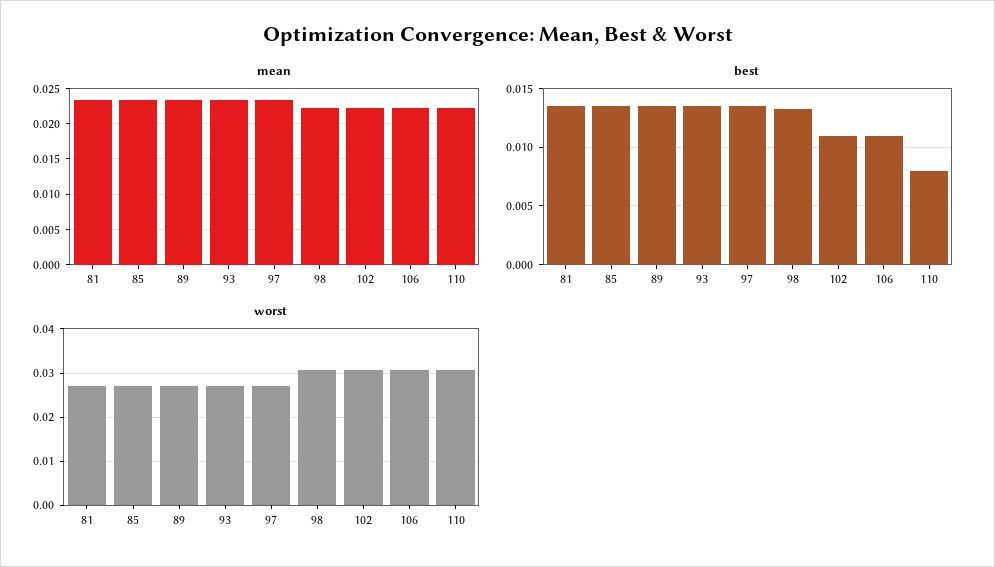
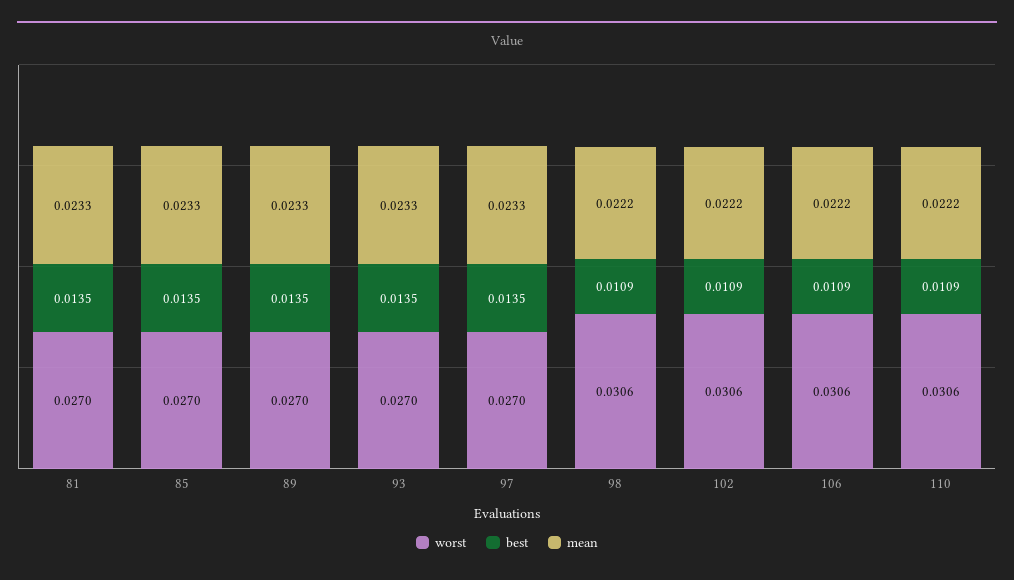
  {
    "mean": {
      "81": 0.0233,
      "85": 0.0233,
      "89": 0.0233,
      "93": 0.0233,
      "97": 0.0233,
      "98": 0.0222,
      "102": 0.0222,
      "106": 0.0222,
      "110": 0.0222
    },
    "best": {
      "81": 0.0135,
      "85": 0.0135,
      "89": 0.0135,
      "93": 0.0135,
      "97": 0.0135,
-     "98": 0.013,
+     "98": 0.0109,
      "102": 0.0109,
      "106": 0.0109,
-     "110": 0.008
+     "110": 0.0109
    },
    "worst": {
      "81": 0.027,
      "85": 0.027,
      "89": 0.027,
      "93": 0.027,
      "97": 0.027,
      "98": 0.0306,
      "102": 0.0306,
      "106": 0.0306,
      "110": 0.0306
    }
  }

